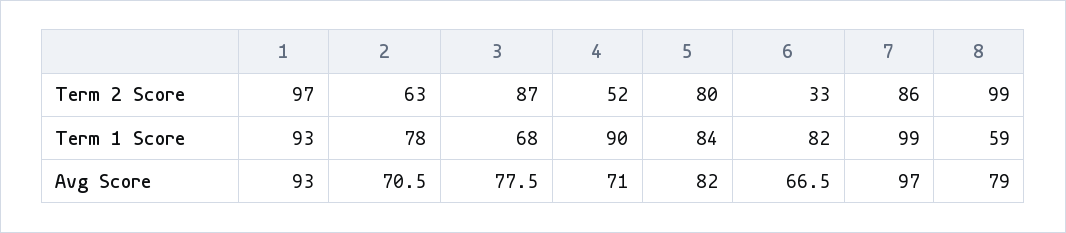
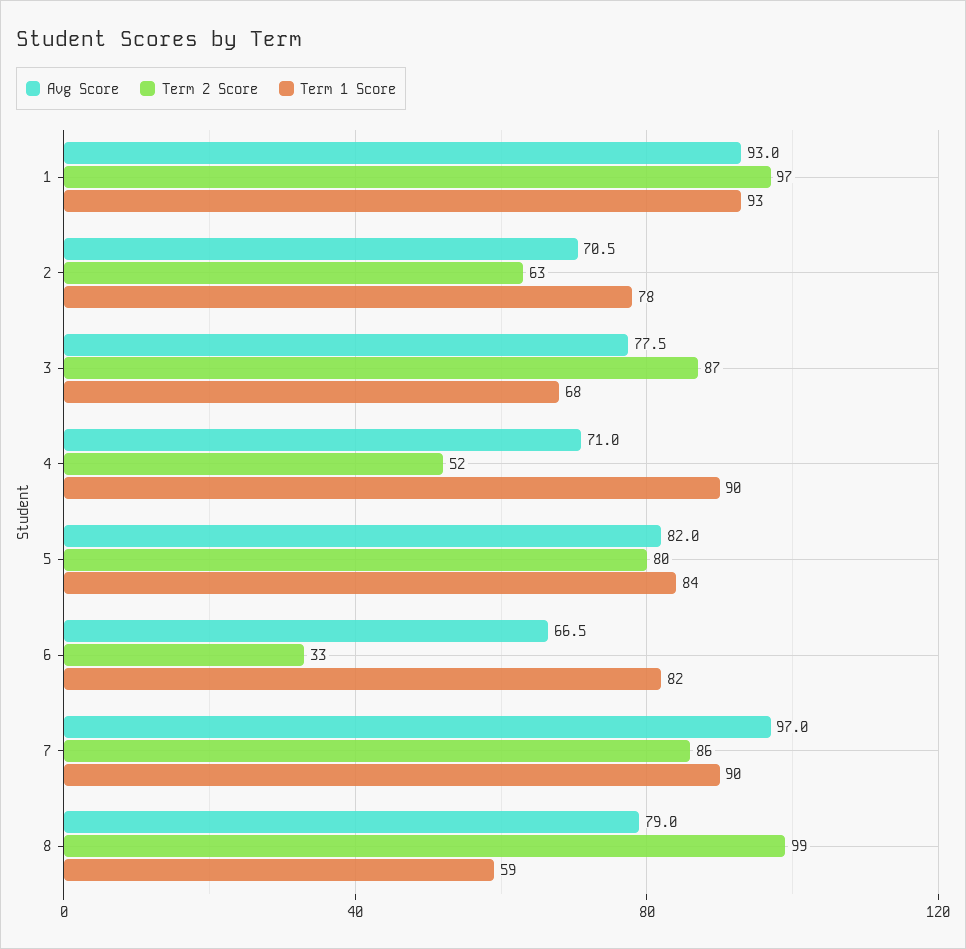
  {
    "Term 2 Score": {
      "1": 97,
      "2": 63,
      "3": 87,
      "4": 52,
      "5": 80,
      "6": 33,
      "7": 86,
      "8": 99
    },
    "Term 1 Score": {
      "1": 93,
      "2": 78,
      "3": 68,
      "4": 90,
      "5": 84,
      "6": 82,
-     "7": 99,
+     "7": 90,
      "8": 59
    },
    "Avg Score": {
      "1": 93,
      "2": 70.5,
      "3": 77.5,
      "4": 71,
      "5": 82,
      "6": 66.5,
      "7": 97,
      "8": 79
    }
  }

